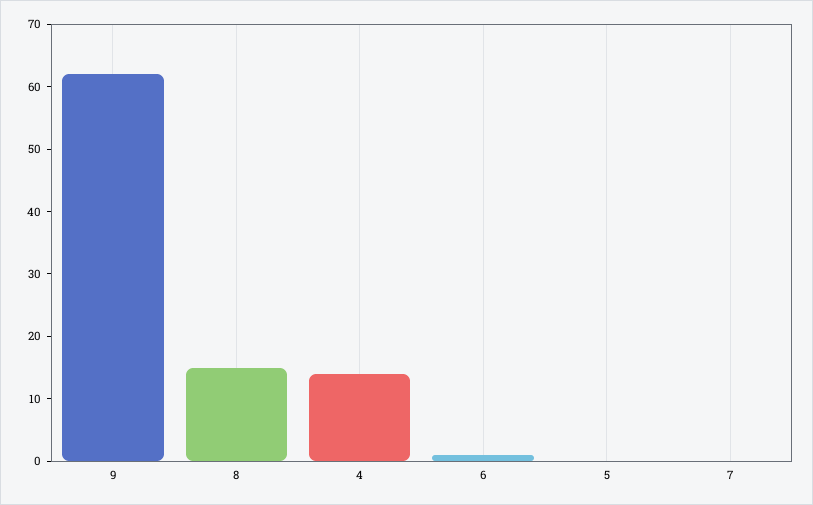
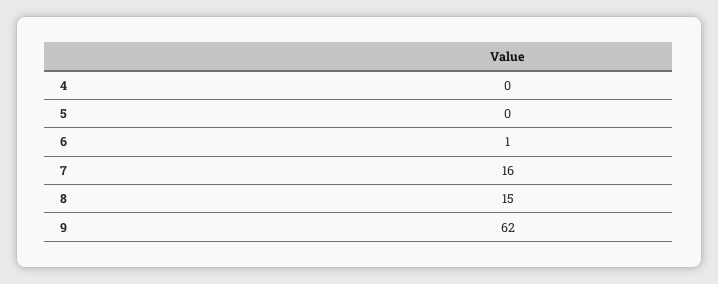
  {
    "9": 62,
    "8": 15,
-   "4": 15,
+   "4": 0,
    "6": 1,
    "5": 0,
-   "7": 0
+   "7": 16
  }

